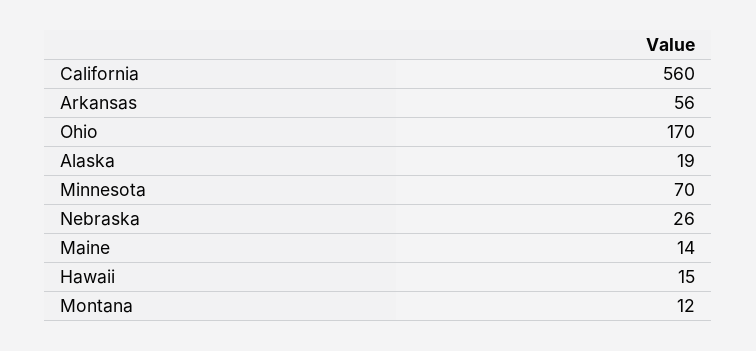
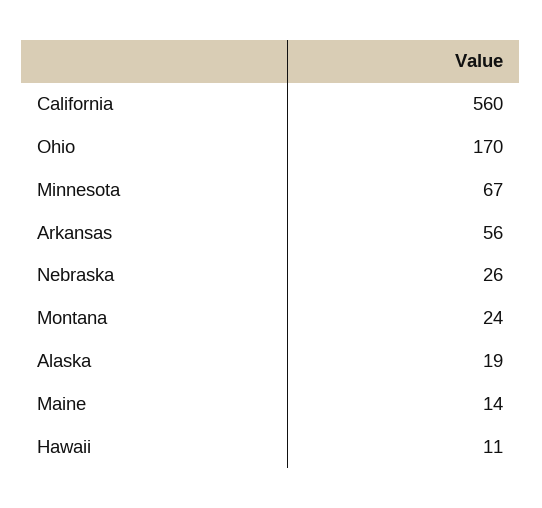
  {
    "California": 560,
    "Arkansas": 56,
    "Ohio": 170,
    "Alaska": 19,
-   "Minnesota": 70,
+   "Minnesota": 67,
    "Nebraska": 26,
    "Maine": 14,
-   "Hawaii": 15,
+   "Hawaii": 11,
-   "Montana": 12
+   "Montana": 24
  }

